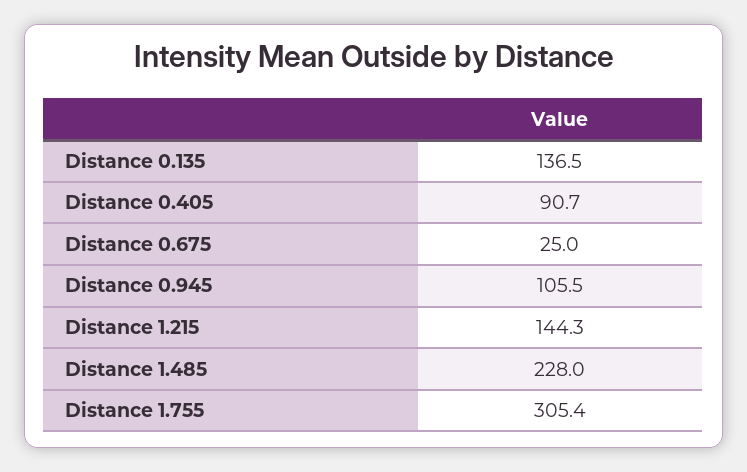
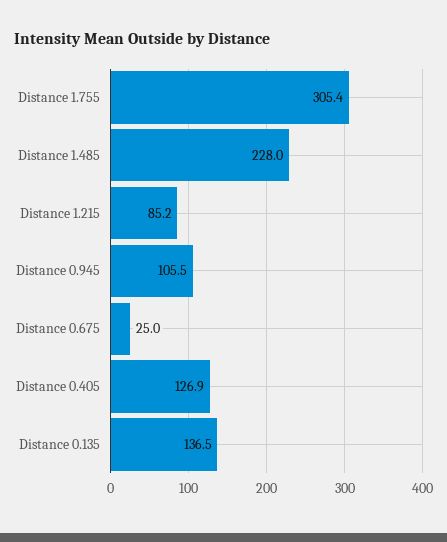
  {
    "Distance 0.135": 136.5,
-   "Distance 0.405": 90.7,
+   "Distance 0.405": 126.9,
    "Distance 0.675": 25,
    "Distance 0.945": 105.5,
-   "Distance 1.215": 144.3,
+   "Distance 1.215": 85.2,
    "Distance 1.485": 228,
    "Distance 1.755": 305.4
  }

